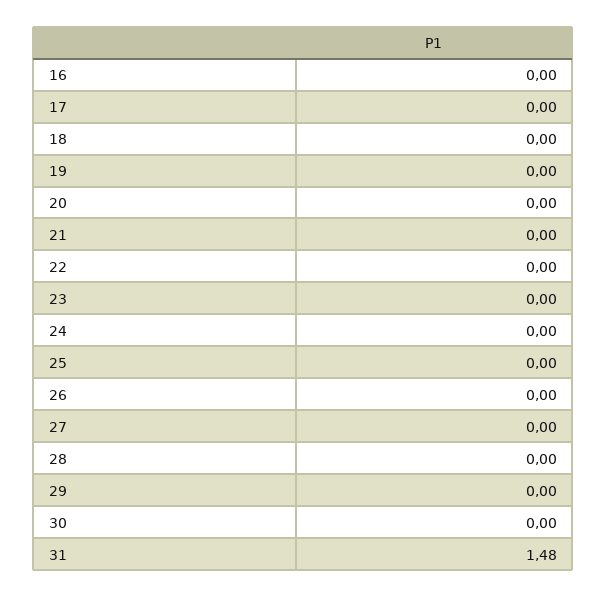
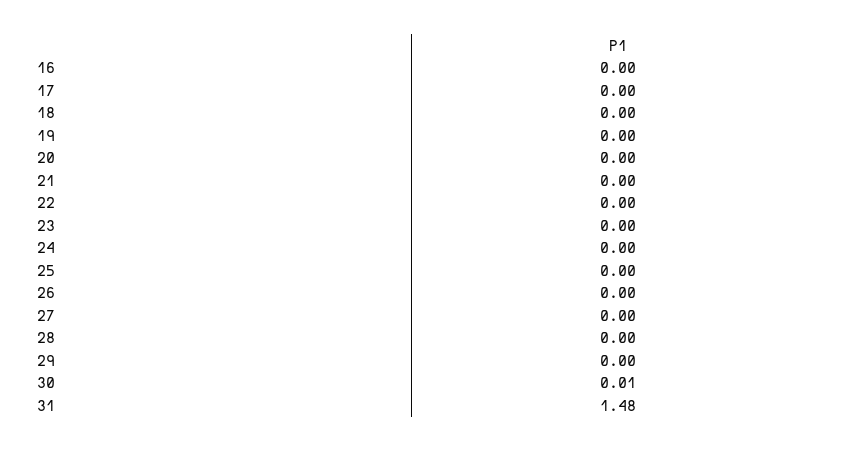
  {
    "16": 0,
    "17": 0,
    "18": 0,
    "19": 0,
    "20": 0,
    "21": 0,
    "22": 0,
    "23": 0,
    "24": 0,
    "25": 0,
    "26": 0,
    "27": 0,
    "28": 0,
    "29": 0,
-   "30": 0,
+   "30": 0.01,
    "31": 1.48
  }

